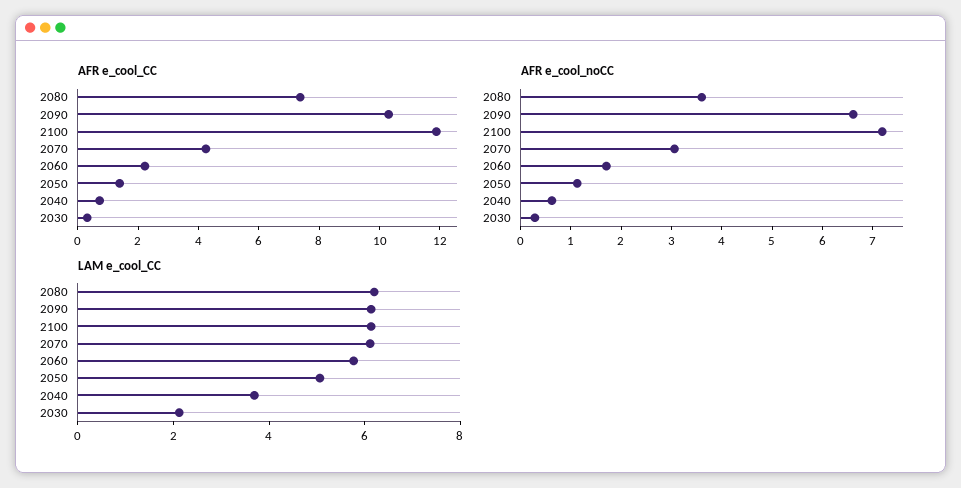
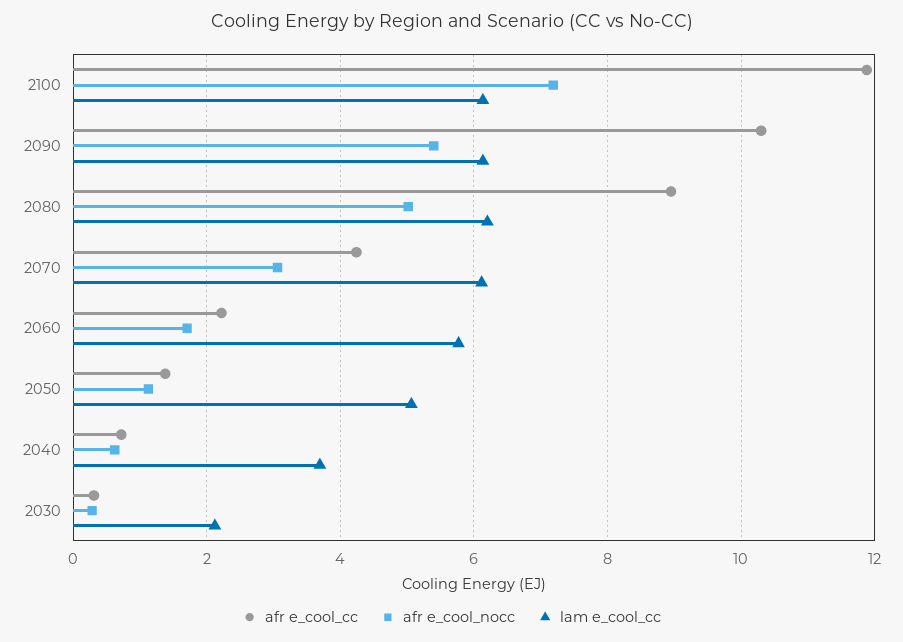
  {
    "AFR e_cool_CC": {
-     "2080": 7.5,
+     "2080": 9,
      "2090": 10.4,
      "2100": 11.8,
      "2070": 4.2,
      "2060": 2.2,
      "2050": 1.4,
      "2040": 0.8,
      "2030": 0.4
    },
    "AFR e_cool_noCC": {
-     "2080": 3.6,
+     "2080": 5,
-     "2090": 6.6,
+     "2090": 5.4,
      "2100": 7.2,
      "2070": 3,
      "2060": 1.8,
      "2050": 1.2,
      "2040": 0.6,
      "2030": 0.2
    },
    "LAM e_cool_CC": {
      "2080": 6.2,
      "2090": 6.2,
      "2100": 6.2,
      "2070": 6.2,
      "2060": 5.8,
      "2050": 5,
      "2040": 3.6,
      "2030": 2.2
    }
  }

